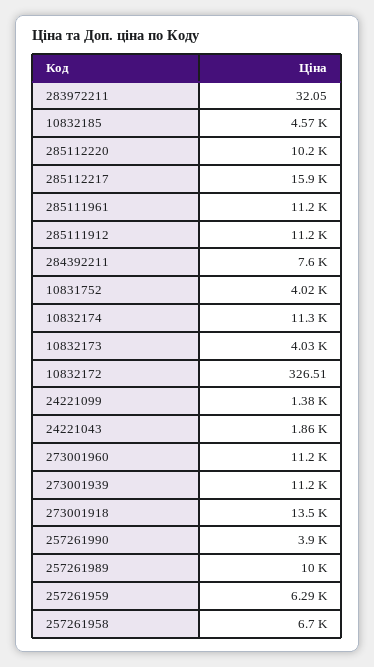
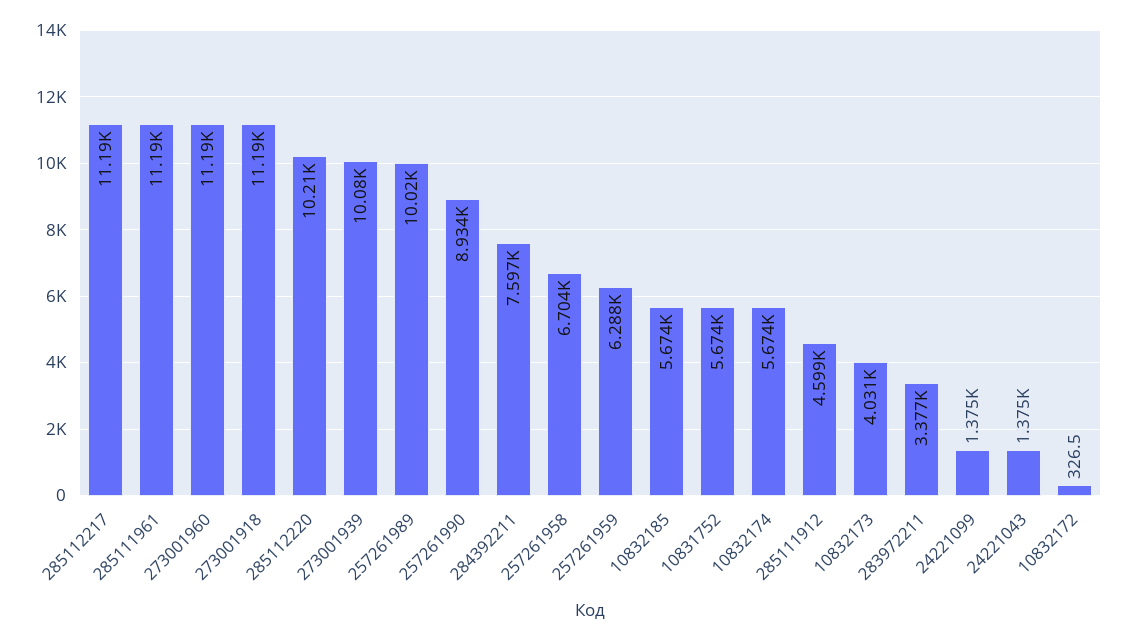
  {
-   "283972211": 32.05,
+   "283972211": 3377,
-   "10832185": 4570,
+   "10832185": 5674,
    "285112220": 10210,
-   "285112217": 15900,
+   "285112217": 11190,
    "285111961": 11190,
-   "285111912": 11200,
+   "285111912": 4599,
    "284392211": 7597,
-   "10831752": 4020,
+   "10831752": 5674,
-   "10832174": 11300,
+   "10832174": 5674,
    "10832173": 4031,
    "10832172": 326.51,
    "24221099": 1375,
-   "24221043": 1860,
+   "24221043": 1375,
    "273001960": 11190,
-   "273001939": 11200,
+   "273001939": 10080,
-   "273001918": 13500,
+   "273001918": 11190,
-   "257261990": 3900,
+   "257261990": 8934,
    "257261989": 10020,
    "257261959": 6288,
    "257261958": 6704
  }

